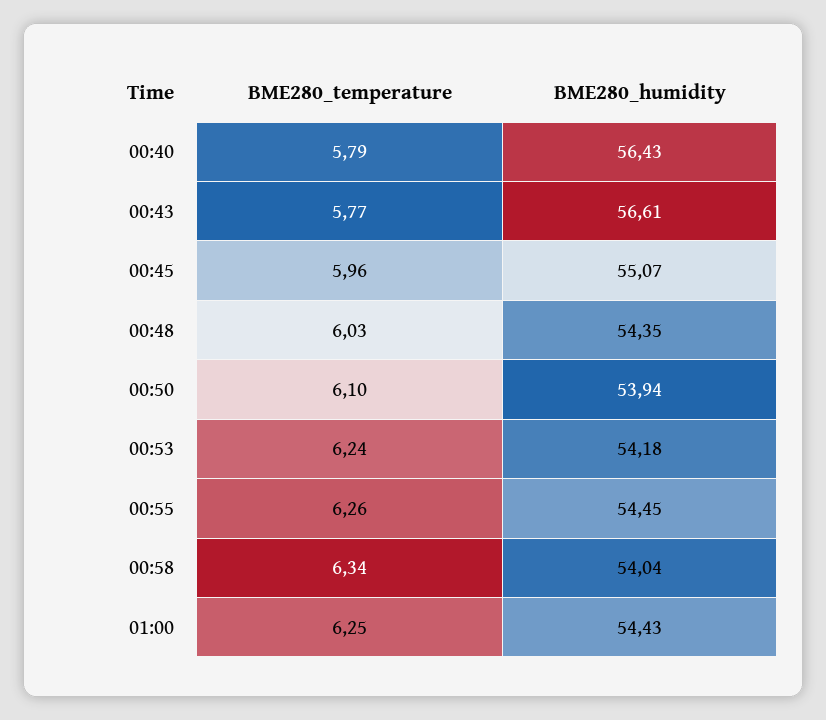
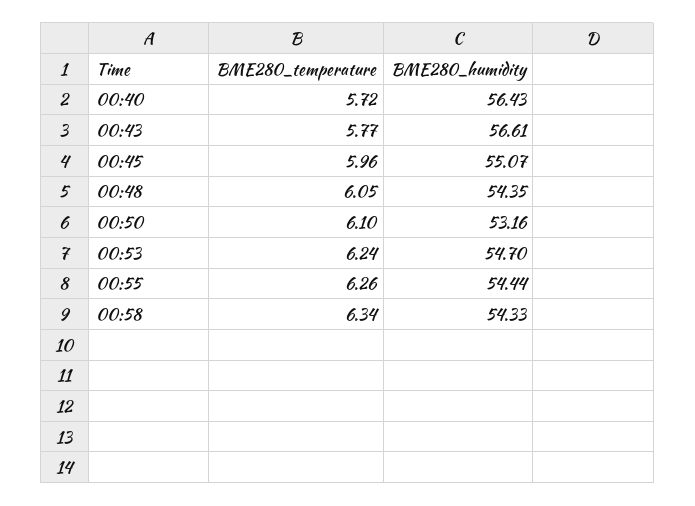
  {
    "BME280_temperature": {
-     "00:40": 5.79,
+     "00:40": 5.72,
      "00:43": 5.77,
      "00:45": 5.96,
-     "00:48": 6.03,
+     "00:48": 6.05,
      "00:50": 6.1,
      "00:53": 6.24,
      "00:55": 6.26,
-     "00:58": 6.34,
+     "00:58": 6.34
-     "01:00": 6.25
    },
    "BME280_humidity": {
      "00:40": 56.43,
      "00:43": 56.61,
      "00:45": 55.07,
      "00:48": 54.35,
-     "00:50": 53.94,
+     "00:50": 53.16,
-     "00:53": 54.18,
+     "00:53": 54.7,
-     "00:55": 54.45,
+     "00:55": 54.44,
-     "00:58": 54.04,
+     "00:58": 54.33
-     "01:00": 54.43
    }
  }

